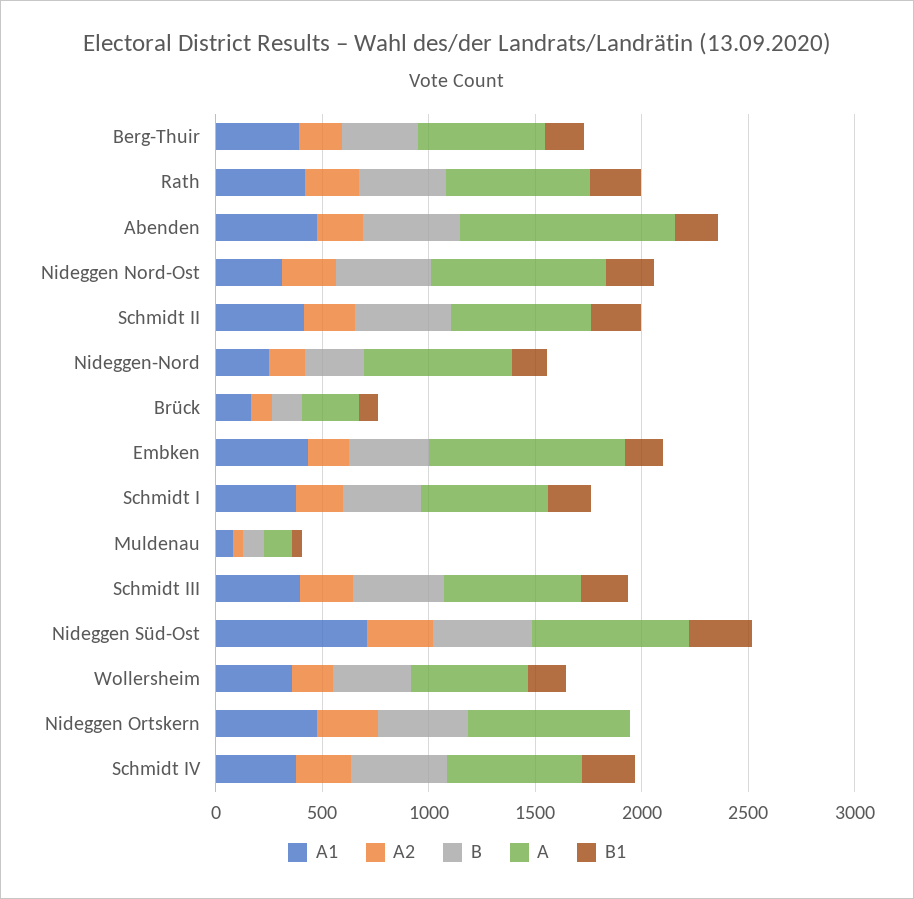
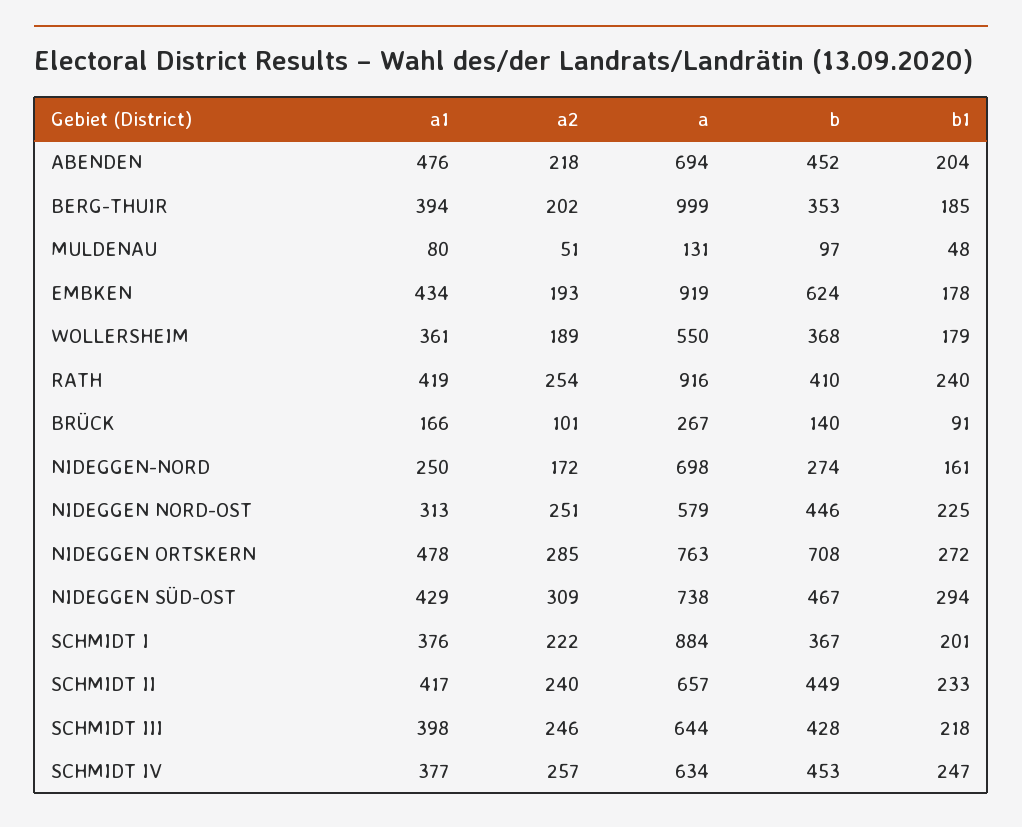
  {
    "A1": {
      "Berg-Thuir": 394,
      "Rath": 419,
      "Abenden": 476,
      "Nideggen Nord-Ost": 313,
      "Schmidt II": 417,
      "Nideggen-Nord": 250,
      "Brück": 166,
      "Embken": 434,
      "Schmidt I": 376,
      "Muldenau": 80,
      "Schmidt III": 398,
-     "Nideggen Süd-Ost": 700,
+     "Nideggen Süd-Ost": 429,
      "Wollersheim": 361,
      "Nideggen Ortskern": 478,
      "Schmidt IV": 377
    },
    "A2": {
      "Berg-Thuir": 202,
      "Rath": 254,
      "Abenden": 218,
      "Nideggen Nord-Ost": 251,
      "Schmidt II": 240,
      "Nideggen-Nord": 172,
      "Brück": 101,
      "Embken": 193,
      "Schmidt I": 222,
      "Muldenau": 51,
      "Schmidt III": 246,
      "Nideggen Süd-Ost": 309,
      "Wollersheim": 189,
      "Nideggen Ortskern": 285,
      "Schmidt IV": 257
    },
    "B": {
      "Berg-Thuir": 353,
      "Rath": 410,
      "Abenden": 452,
      "Nideggen Nord-Ost": 446,
      "Schmidt II": 449,
      "Nideggen-Nord": 274,
      "Brück": 140,
-     "Embken": 400,
+     "Embken": 624,
      "Schmidt I": 367,
      "Muldenau": 97,
      "Schmidt III": 428,
      "Nideggen Süd-Ost": 467,
      "Wollersheim": 368,
-     "Nideggen Ortskern": 400,
+     "Nideggen Ortskern": 708,
      "Schmidt IV": 453
    },
    "A": {
-     "Berg-Thuir": 600,
+     "Berg-Thuir": 999,
-     "Rath": 700,
+     "Rath": 916,
-     "Abenden": 1000,
+     "Abenden": 694,
-     "Nideggen Nord-Ost": 800,
+     "Nideggen Nord-Ost": 579,
      "Schmidt II": 657,
      "Nideggen-Nord": 698,
      "Brück": 267,
      "Embken": 919,
-     "Schmidt I": 600,
+     "Schmidt I": 884,
      "Muldenau": 131,
      "Schmidt III": 644,
      "Nideggen Süd-Ost": 738,
      "Wollersheim": 550,
      "Nideggen Ortskern": 763,
      "Schmidt IV": 634
    },
    "B1": {
      "Berg-Thuir": 185,
      "Rath": 240,
      "Abenden": 204,
      "Nideggen Nord-Ost": 225,
      "Schmidt II": 233,
      "Nideggen-Nord": 161,
      "Brück": 91,
      "Embken": 178,
      "Schmidt I": 201,
      "Muldenau": 48,
      "Schmidt III": 218,
      "Nideggen Süd-Ost": 294,
      "Wollersheim": 179,
-     "Nideggen Ortskern": 0,
+     "Nideggen Ortskern": 272,
      "Schmidt IV": 247
    }
  }

